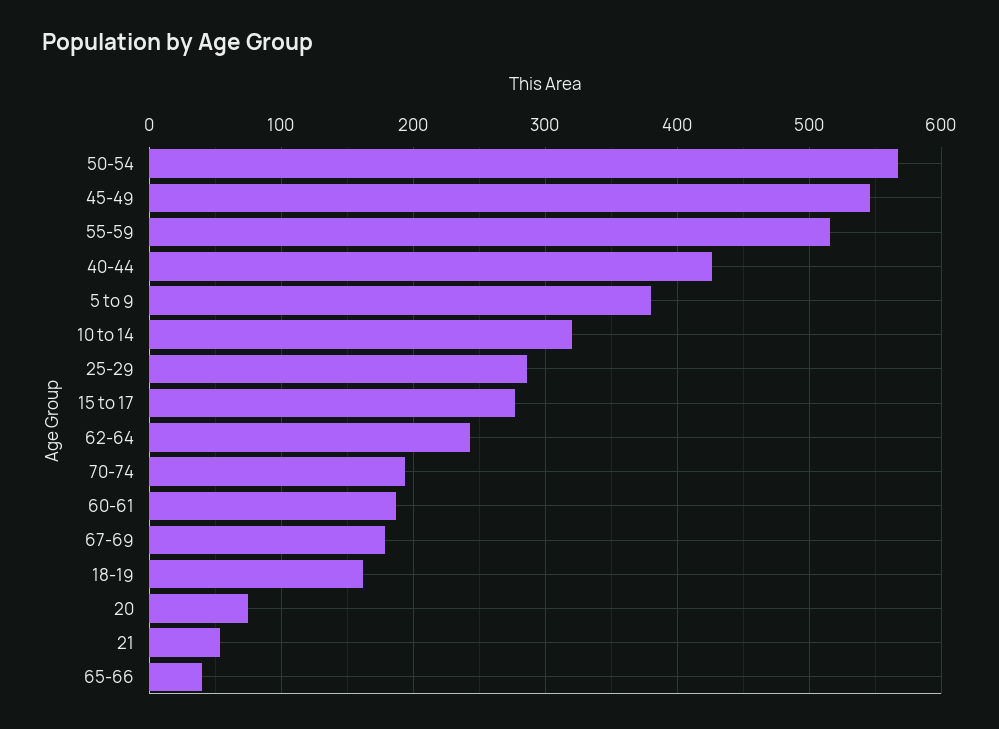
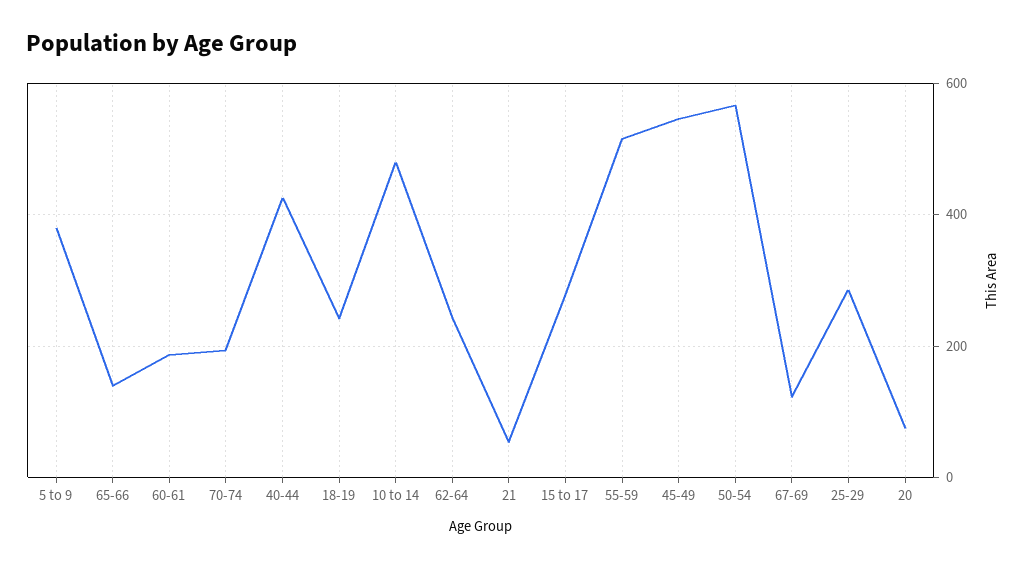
  {
    "50-54": 570,
    "45-49": 550,
    "55-59": 520,
    "40-44": 430,
    "5 to 9": 380,
-   "10 to 14": 320,
+   "10 to 14": 480,
    "25-29": 290,
    "15 to 17": 280,
    "62-64": 240,
    "70-74": 190,
    "60-61": 190,
-   "67-69": 180,
+   "67-69": 120,
-   "18-19": 160,
+   "18-19": 240,
    "20": 80,
    "21": 50,
-   "65-66": 40
+   "65-66": 140
  }

